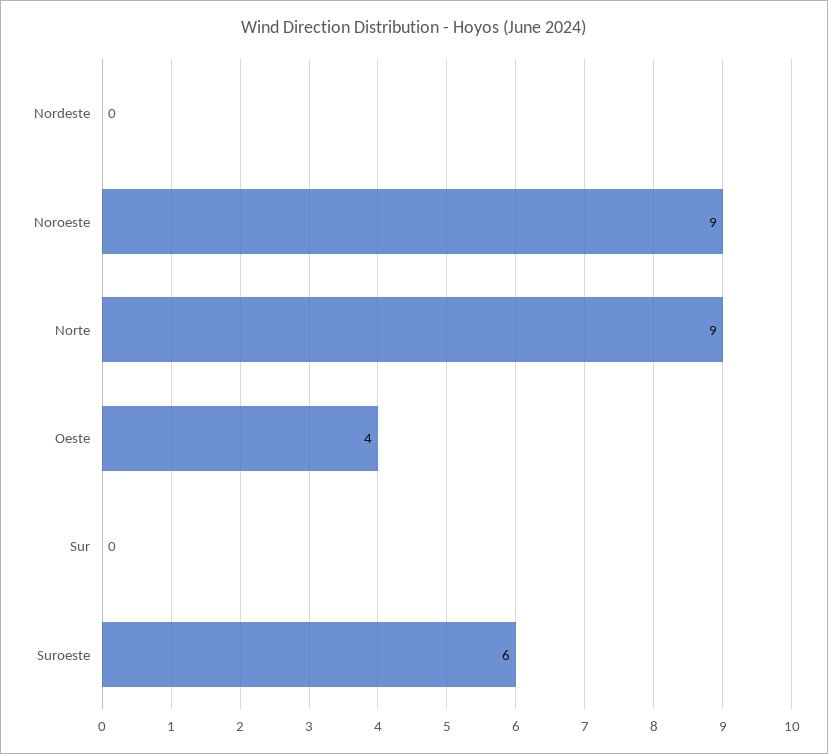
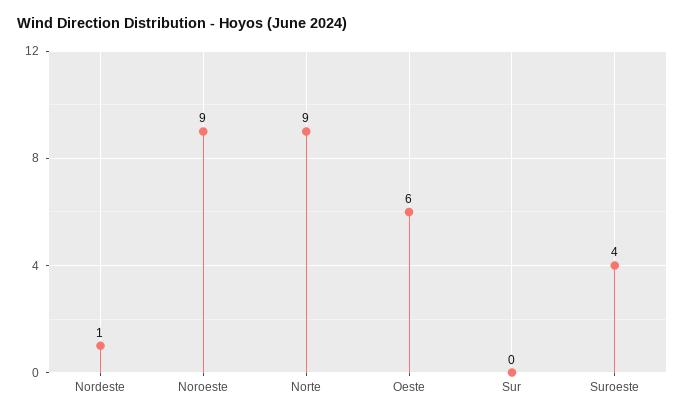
  {
-   "Nordeste": 0,
+   "Nordeste": 1,
    "Noroeste": 9,
    "Norte": 9,
-   "Oeste": 4,
+   "Oeste": 6,
    "Sur": 0,
-   "Suroeste": 6
+   "Suroeste": 4
  }

